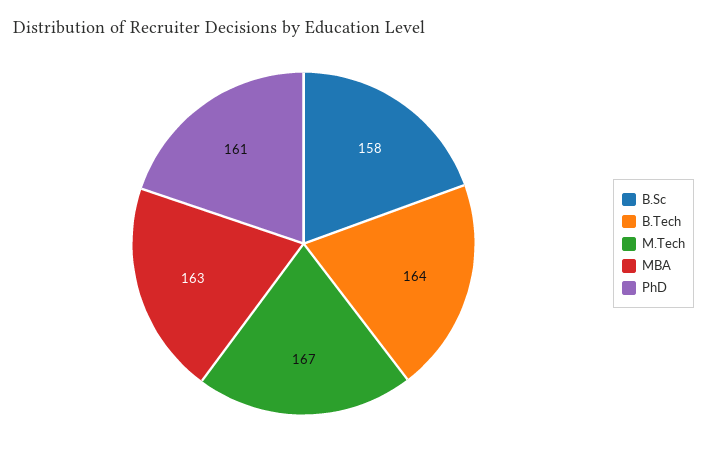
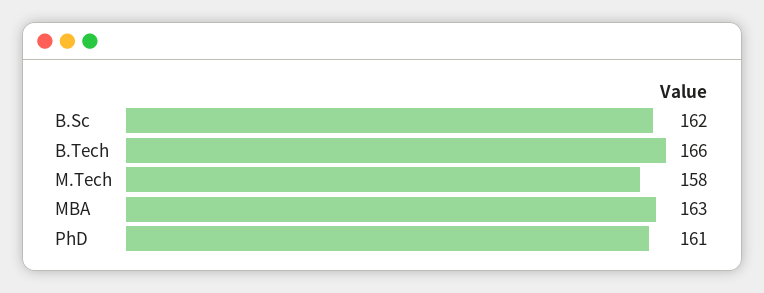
  {
-   "B.Sc": 158,
+   "B.Sc": 162,
-   "B.Tech": 164,
+   "B.Tech": 166,
-   "M.Tech": 167,
+   "M.Tech": 158,
    "MBA": 163,
    "PhD": 161
  }

